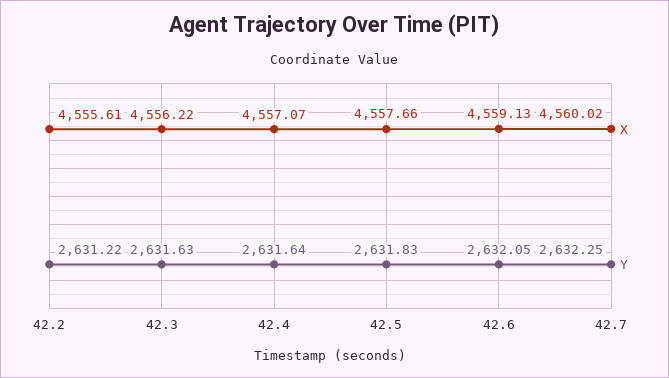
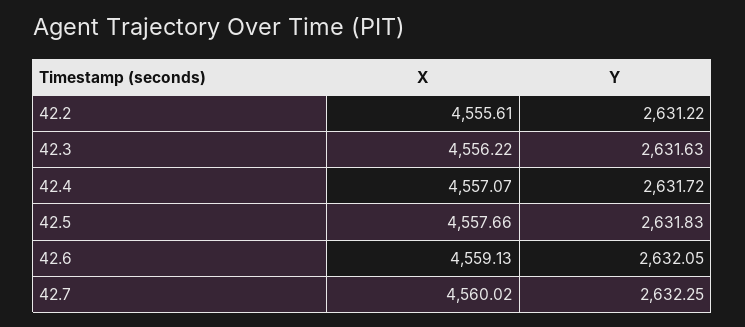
  {
    "X": {
      "42.2": 4555.61,
      "42.3": 4556.22,
      "42.4": 4557.07,
      "42.5": 4557.66,
      "42.6": 4559.13,
      "42.7": 4560.02
    },
    "Y": {
      "42.2": 2631.22,
      "42.3": 2631.63,
-     "42.4": 2631.64,
+     "42.4": 2631.72,
      "42.5": 2631.83,
      "42.6": 2632.05,
      "42.7": 2632.25
    }
  }

